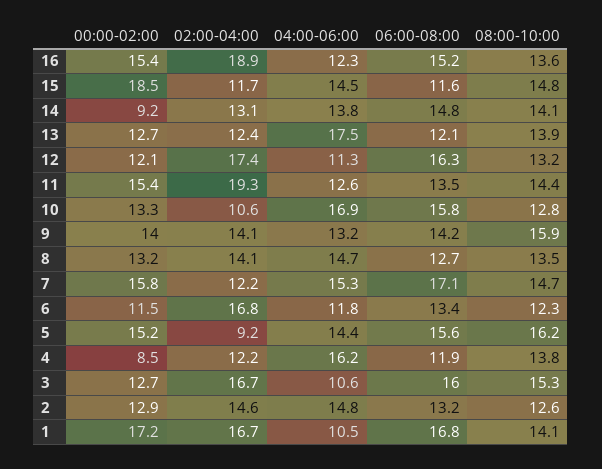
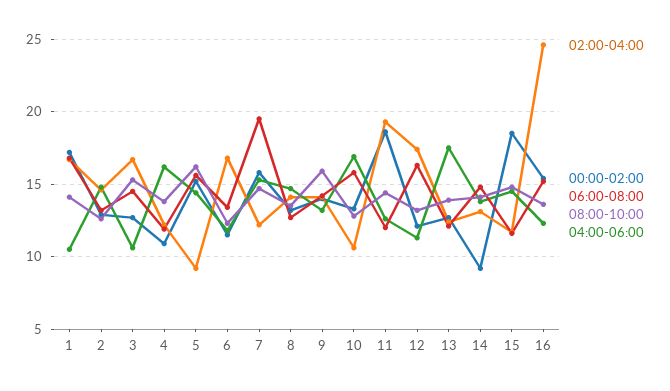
  {
    "00:00-02:00": {
      "16": 15.4,
      "15": 18.5,
      "14": 9.2,
      "13": 12.7,
      "12": 12.1,
-     "11": 15.4,
+     "11": 18.5,
      "10": 13.3,
      "9": 14,
      "8": 13.2,
      "7": 15.8,
      "6": 11.5,
      "5": 15.2,
-     "4": 8.5,
+     "4": 11,
      "3": 12.7,
      "2": 12.9,
      "1": 17.2
    },
    "02:00-04:00": {
-     "16": 18.9,
+     "16": 24.5,
      "15": 11.7,
      "14": 13.1,
      "13": 12.4,
      "12": 17.4,
      "11": 19.3,
      "10": 10.6,
      "9": 14.1,
      "8": 14.1,
      "7": 12.2,
      "6": 16.8,
      "5": 9.2,
      "4": 12.2,
      "3": 16.7,
      "2": 14.6,
      "1": 16.7
    },
    "04:00-06:00": {
      "16": 12.3,
      "15": 14.5,
      "14": 13.8,
      "13": 17.5,
      "12": 11.3,
      "11": 12.6,
      "10": 16.9,
      "9": 13.2,
      "8": 14.7,
      "7": 15.3,
      "6": 11.8,
      "5": 14.4,
      "4": 16.2,
      "3": 10.6,
      "2": 14.8,
      "1": 10.5
    },
    "06:00-08:00": {
      "16": 15.2,
      "15": 11.6,
      "14": 14.8,
      "13": 12.1,
      "12": 16.3,
-     "11": 13.5,
+     "11": 12,
      "10": 15.8,
      "9": 14.2,
      "8": 12.7,
-     "7": 17.1,
+     "7": 19.5,
      "6": 13.4,
      "5": 15.6,
      "4": 11.9,
-     "3": 16,
+     "3": 14.5,
      "2": 13.2,
      "1": 16.8
    },
    "08:00-10:00": {
      "16": 13.6,
      "15": 14.8,
      "14": 14.1,
      "13": 13.9,
      "12": 13.2,
      "11": 14.4,
      "10": 12.8,
      "9": 15.9,
      "8": 13.5,
      "7": 14.7,
      "6": 12.3,
      "5": 16.2,
      "4": 13.8,
      "3": 15.3,
      "2": 12.6,
      "1": 14.1
    }
  }

